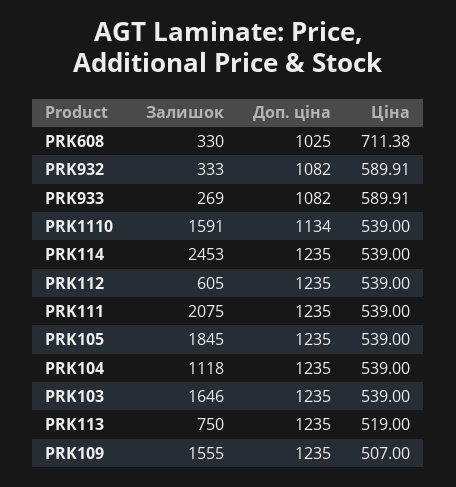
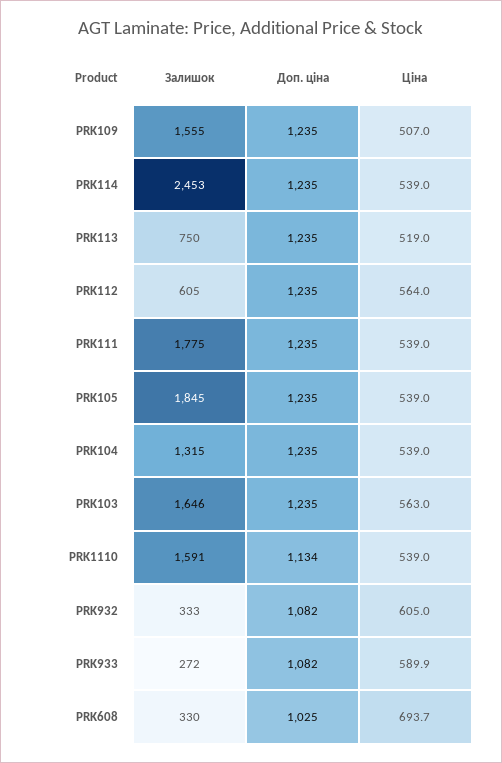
  {
    "Залишок": {
      "PRK608": 330,
      "PRK932": 333,
-     "PRK933": 269,
+     "PRK933": 272,
      "PRK1110": 1591,
      "PRK114": 2453,
      "PRK112": 605,
-     "PRK111": 2075,
+     "PRK111": 1775,
      "PRK105": 1845,
-     "PRK104": 1118,
+     "PRK104": 1315,
      "PRK103": 1646,
      "PRK113": 750,
      "PRK109": 1555
    },
    "Доп. ціна": {
      "PRK608": 1025,
      "PRK932": 1082,
      "PRK933": 1082,
      "PRK1110": 1134,
      "PRK114": 1235,
      "PRK112": 1235,
      "PRK111": 1235,
      "PRK105": 1235,
      "PRK104": 1235,
      "PRK103": 1235,
      "PRK113": 1235,
      "PRK109": 1235
    },
    "Ціна": {
-     "PRK608": 711.38,
+     "PRK608": 693.7,
-     "PRK932": 589.91,
+     "PRK932": 605,
      "PRK933": 589.91,
      "PRK1110": 539,
      "PRK114": 539,
-     "PRK112": 539,
+     "PRK112": 564,
      "PRK111": 539,
      "PRK105": 539,
      "PRK104": 539,
-     "PRK103": 539,
+     "PRK103": 563,
      "PRK113": 519,
      "PRK109": 507
    }
  }

